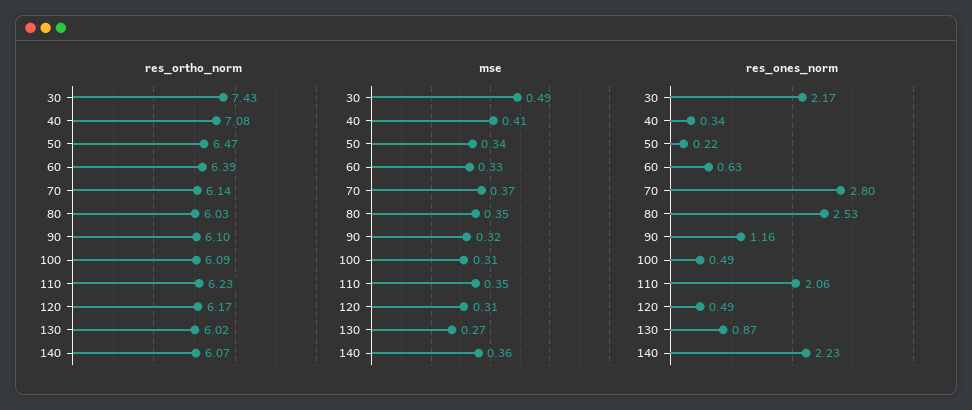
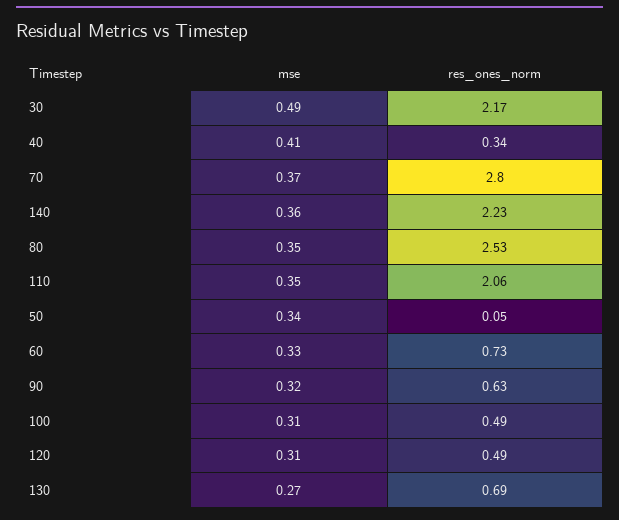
  {
-   "res_ortho_norm": {
-     "30": 7.43,
-     "40": 7.08,
-     "50": 6.47,
-     "60": 6.39,
-     "70": 6.14,
-     "80": 6.03,
-     "90": 6.1,
-     "100": 6.09,
-     "110": 6.23,
-     "120": 6.17,
-     "130": 6.02,
-     "140": 6.07
-   },
    "mse": {
      "30": 0.49,
      "40": 0.41,
      "50": 0.34,
      "60": 0.33,
      "70": 0.37,
      "80": 0.35,
      "90": 0.32,
      "100": 0.31,
      "110": 0.35,
      "120": 0.31,
      "130": 0.27,
      "140": 0.36
    },
    "res_ones_norm": {
      "30": 2.17,
      "40": 0.34,
-     "50": 0.22,
+     "50": 0.05,
-     "60": 0.63,
+     "60": 0.73,
      "70": 2.8,
      "80": 2.53,
-     "90": 1.16,
+     "90": 0.63,
      "100": 0.49,
      "110": 2.06,
      "120": 0.49,
-     "130": 0.87,
+     "130": 0.69,
      "140": 2.23
    }
  }

